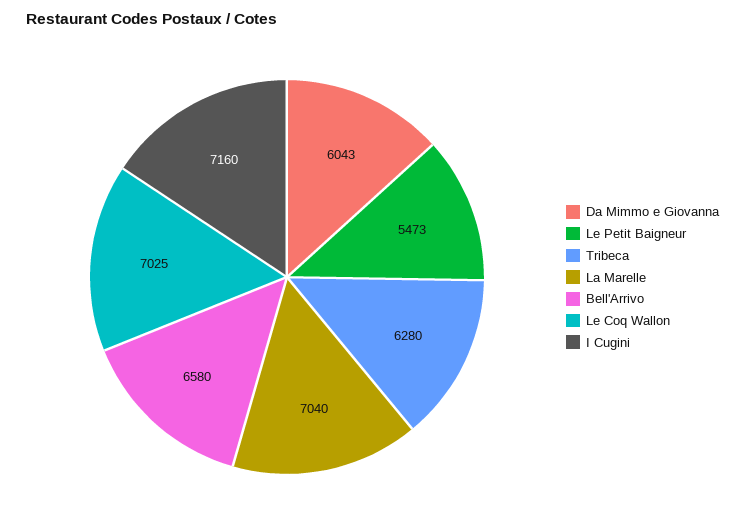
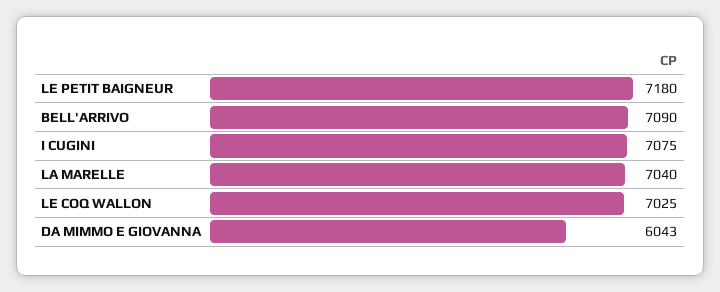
  {
    "Da Mimmo e Giovanna": 6043,
-   "Le Petit Baigneur": 5473,
+   "Le Petit Baigneur": 7180,
-   "Tribeca": 6280,
    "La Marelle": 7040,
-   "Bell'Arrivo": 6580,
+   "Bell'Arrivo": 7090,
    "Le Coq Wallon": 7025,
-   "I Cugini": 7160
+   "I Cugini": 7075
  }

